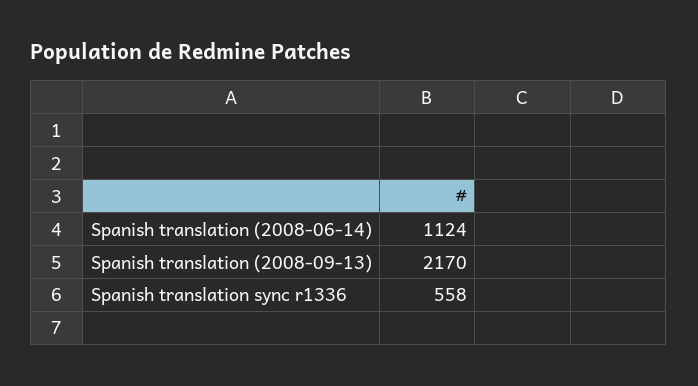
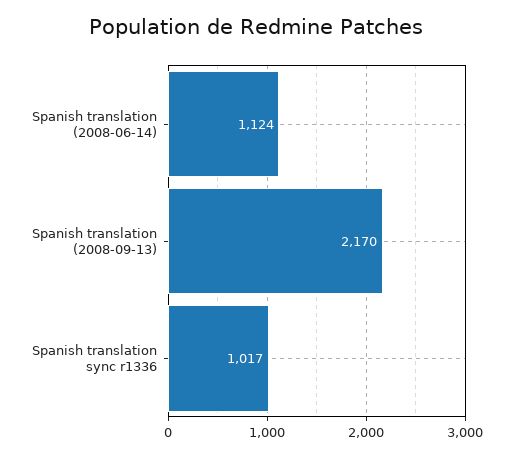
  {
    "Spanish translation (2008-06-14)": 1124,
    "Spanish translation (2008-09-13)": 2170,
-   "Spanish translation sync r1336": 558
+   "Spanish translation sync r1336": 1017
  }

